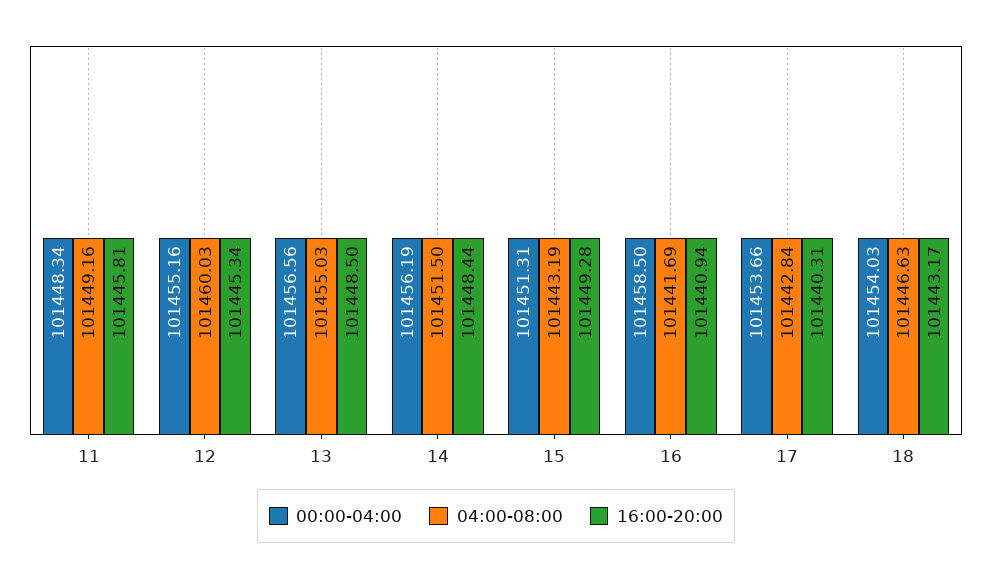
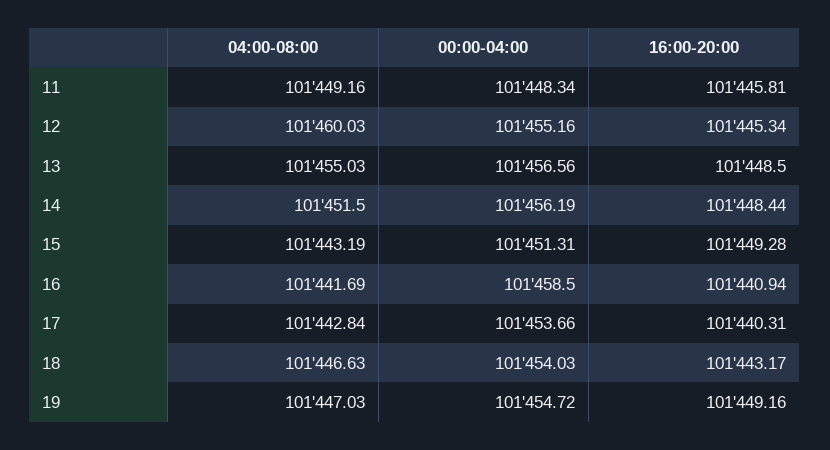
  {
    "00:00-04:00": {
      "11": 101448.34,
      "12": 101455.16,
      "13": 101456.56,
      "14": 101456.19,
      "15": 101451.31,
      "16": 101458.5,
      "17": 101453.66,
-     "18": 101454.03
+     "18": 101454.03,
+     "19": 101454.72
    },
    "04:00-08:00": {
      "11": 101449.16,
      "12": 101460.03,
      "13": 101455.03,
      "14": 101451.5,
      "15": 101443.19,
      "16": 101441.69,
      "17": 101442.84,
-     "18": 101446.63
+     "18": 101446.63,
+     "19": 101447.03
    },
    "16:00-20:00": {
      "11": 101445.81,
      "12": 101445.34,
      "13": 101448.5,
      "14": 101448.44,
      "15": 101449.28,
      "16": 101440.94,
      "17": 101440.31,
-     "18": 101443.17
+     "18": 101443.17,
+     "19": 101449.16
    }
  }

